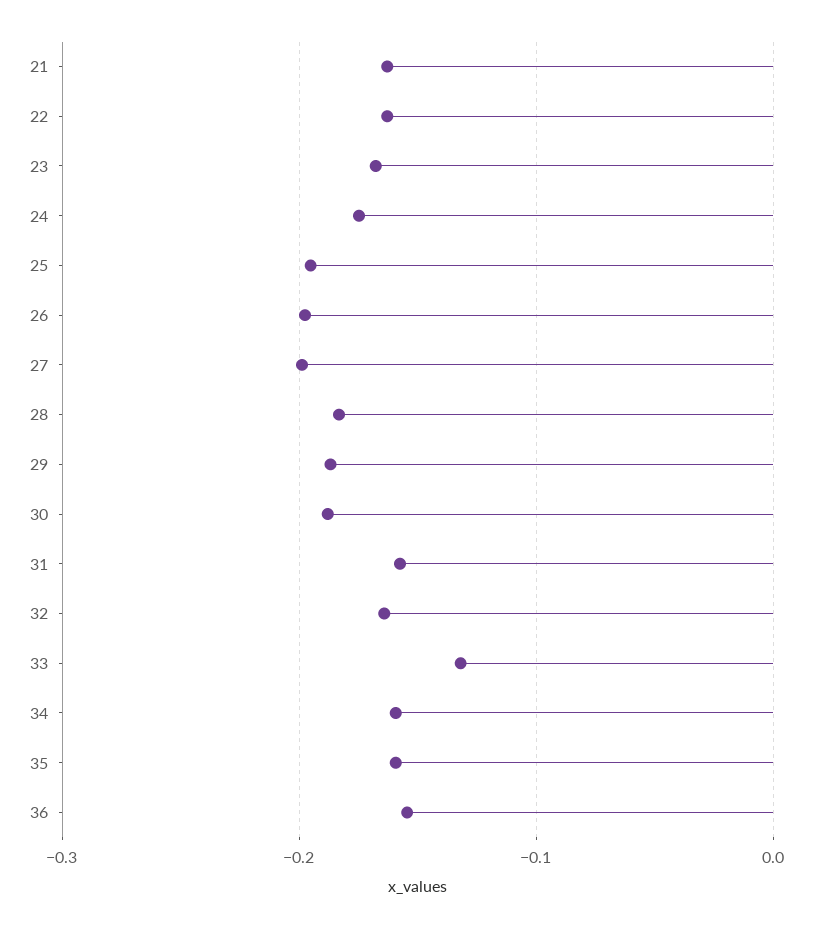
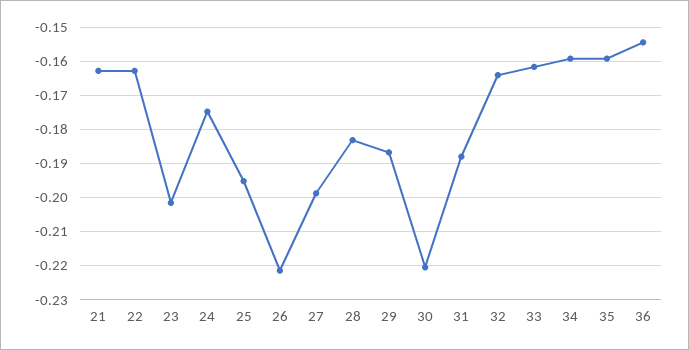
  {
    "21": -0.162,
    "22": -0.162,
-   "23": -0.17,
+   "23": -0.202,
    "24": -0.174,
    "25": -0.196,
-   "26": -0.2,
+   "26": -0.222,
    "27": -0.198,
    "28": -0.184,
    "29": -0.186,
-   "30": -0.19,
+   "30": -0.22,
-   "31": -0.16,
+   "31": -0.188,
    "32": -0.164,
-   "33": -0.13,
+   "33": -0.162,
    "34": -0.16,
    "35": -0.16,
    "36": -0.154
  }

